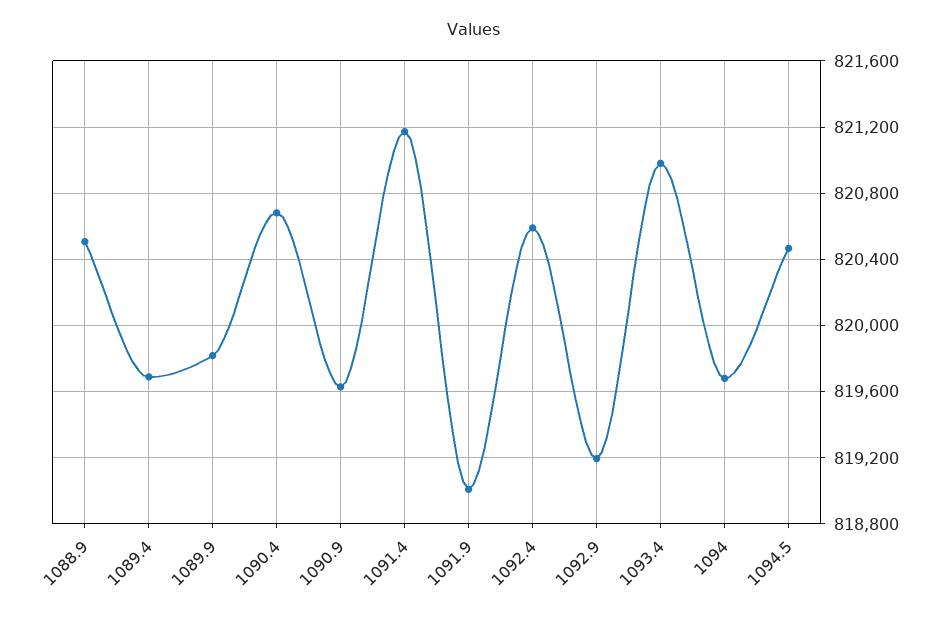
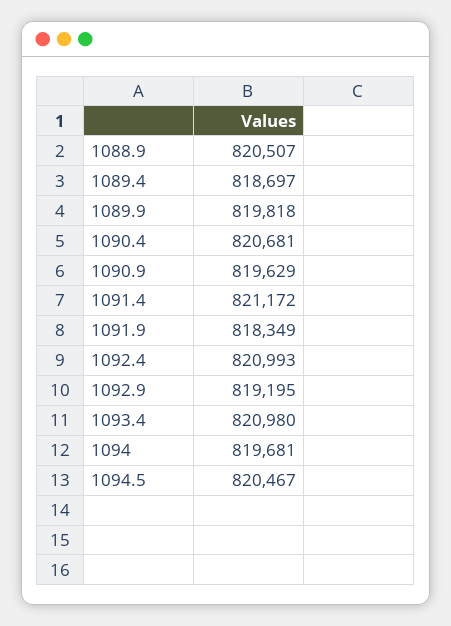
  {
    "1088.9": 820507,
-   "1089.4": 819700,
+   "1089.4": 818697,
    "1089.9": 819818,
    "1090.4": 820681,
    "1090.9": 819629,
    "1091.4": 821172,
-   "1091.9": 819000,
+   "1091.9": 818349,
-   "1092.4": 820600,
+   "1092.4": 820993,
    "1092.9": 819195,
    "1093.4": 820980,
    "1094": 819681,
    "1094.5": 820467
  }

